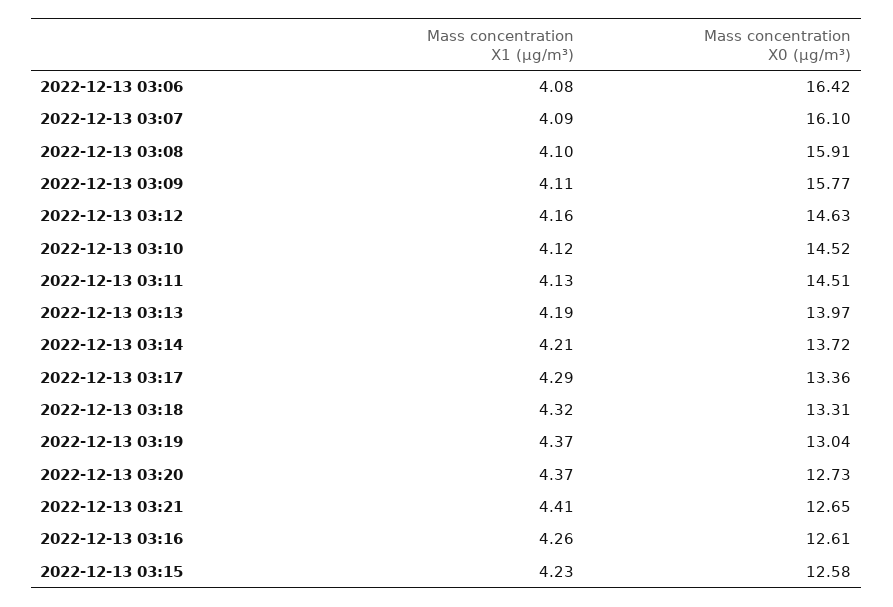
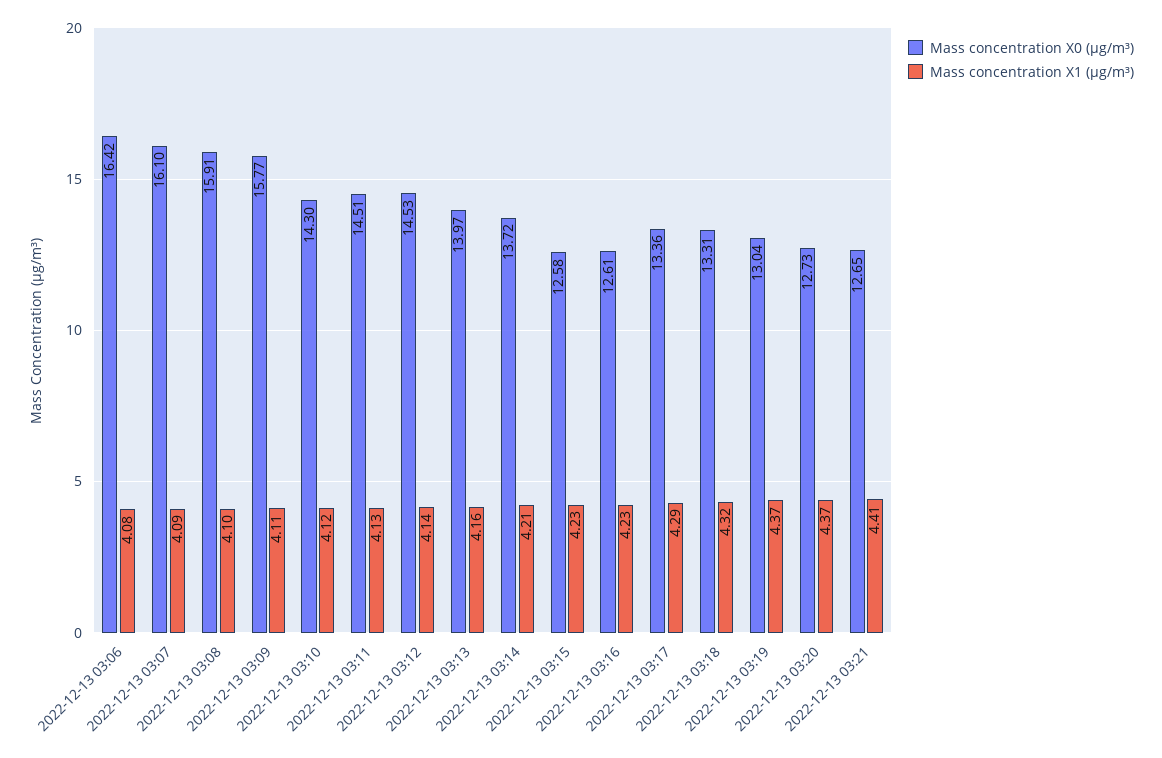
  {
    "Mass concentration X1 (μg/m³)": {
      "2022-12-13 03:06": 4.08,
      "2022-12-13 03:07": 4.09,
      "2022-12-13 03:08": 4.1,
      "2022-12-13 03:09": 4.11,
-     "2022-12-13 03:12": 4.16,
+     "2022-12-13 03:12": 4.14,
      "2022-12-13 03:10": 4.12,
      "2022-12-13 03:11": 4.13,
-     "2022-12-13 03:13": 4.19,
+     "2022-12-13 03:13": 4.16,
      "2022-12-13 03:14": 4.21,
      "2022-12-13 03:17": 4.29,
      "2022-12-13 03:18": 4.32,
      "2022-12-13 03:19": 4.37,
      "2022-12-13 03:20": 4.37,
      "2022-12-13 03:21": 4.41,
-     "2022-12-13 03:16": 4.26,
+     "2022-12-13 03:16": 4.23,
      "2022-12-13 03:15": 4.23
    },
    "Mass concentration X0 (μg/m³)": {
      "2022-12-13 03:06": 16.42,
      "2022-12-13 03:07": 16.1,
      "2022-12-13 03:08": 15.91,
      "2022-12-13 03:09": 15.77,
-     "2022-12-13 03:12": 14.63,
+     "2022-12-13 03:12": 14.53,
-     "2022-12-13 03:10": 14.52,
+     "2022-12-13 03:10": 14.3,
      "2022-12-13 03:11": 14.51,
      "2022-12-13 03:13": 13.97,
      "2022-12-13 03:14": 13.72,
      "2022-12-13 03:17": 13.36,
      "2022-12-13 03:18": 13.31,
      "2022-12-13 03:19": 13.04,
      "2022-12-13 03:20": 12.73,
      "2022-12-13 03:21": 12.65,
      "2022-12-13 03:16": 12.61,
      "2022-12-13 03:15": 12.58
    }
  }

